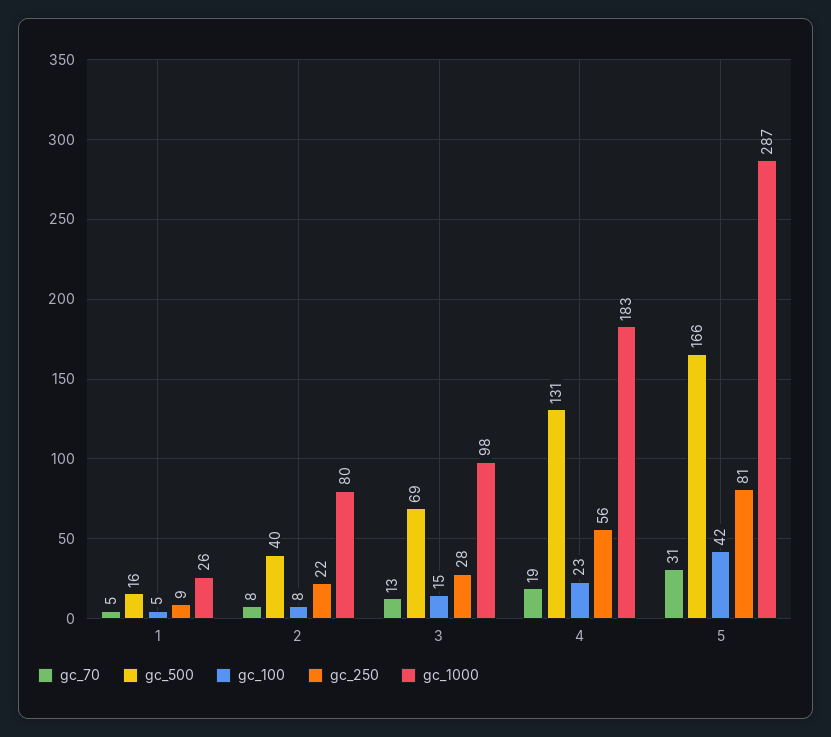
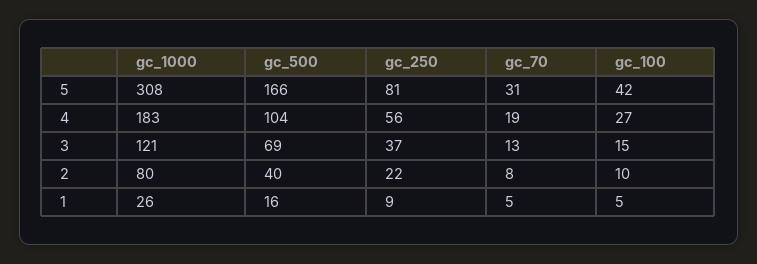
  {
    "gc_70": {
      "1": 5,
      "2": 8,
      "3": 13,
      "4": 19,
      "5": 31
    },
    "gc_500": {
      "1": 16,
      "2": 40,
      "3": 69,
-     "4": 131,
+     "4": 104,
      "5": 166
    },
    "gc_100": {
      "1": 5,
-     "2": 8,
+     "2": 10,
      "3": 15,
-     "4": 23,
+     "4": 27,
      "5": 42
    },
    "gc_250": {
      "1": 9,
      "2": 22,
-     "3": 28,
+     "3": 37,
      "4": 56,
      "5": 81
    },
    "gc_1000": {
      "1": 26,
      "2": 80,
-     "3": 98,
+     "3": 121,
      "4": 183,
-     "5": 287
+     "5": 308
    }
  }

